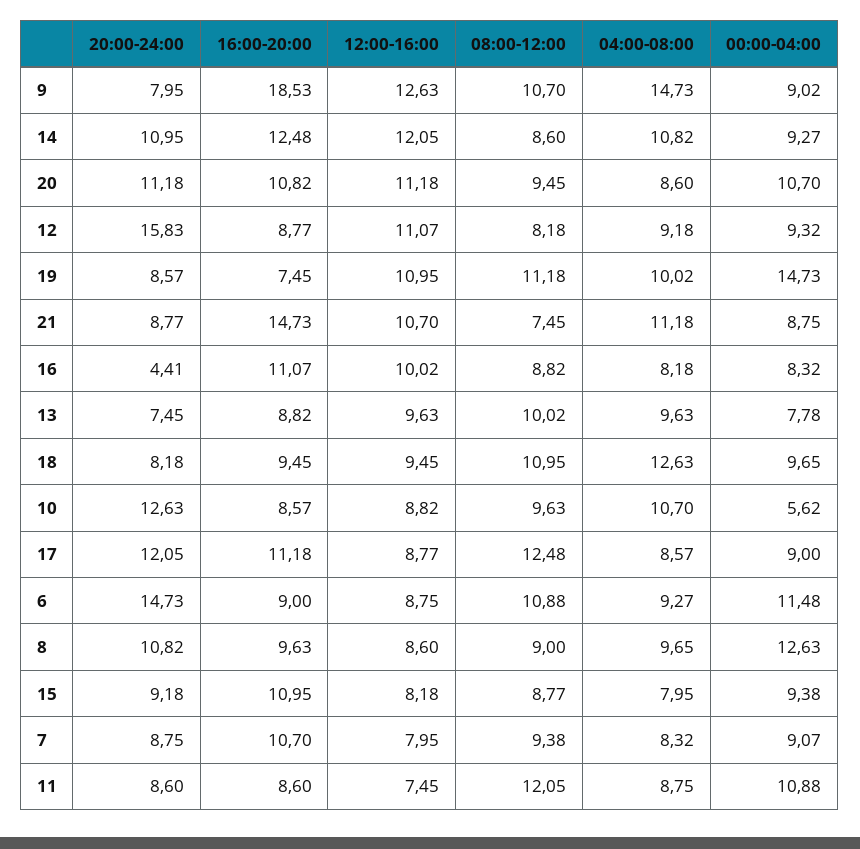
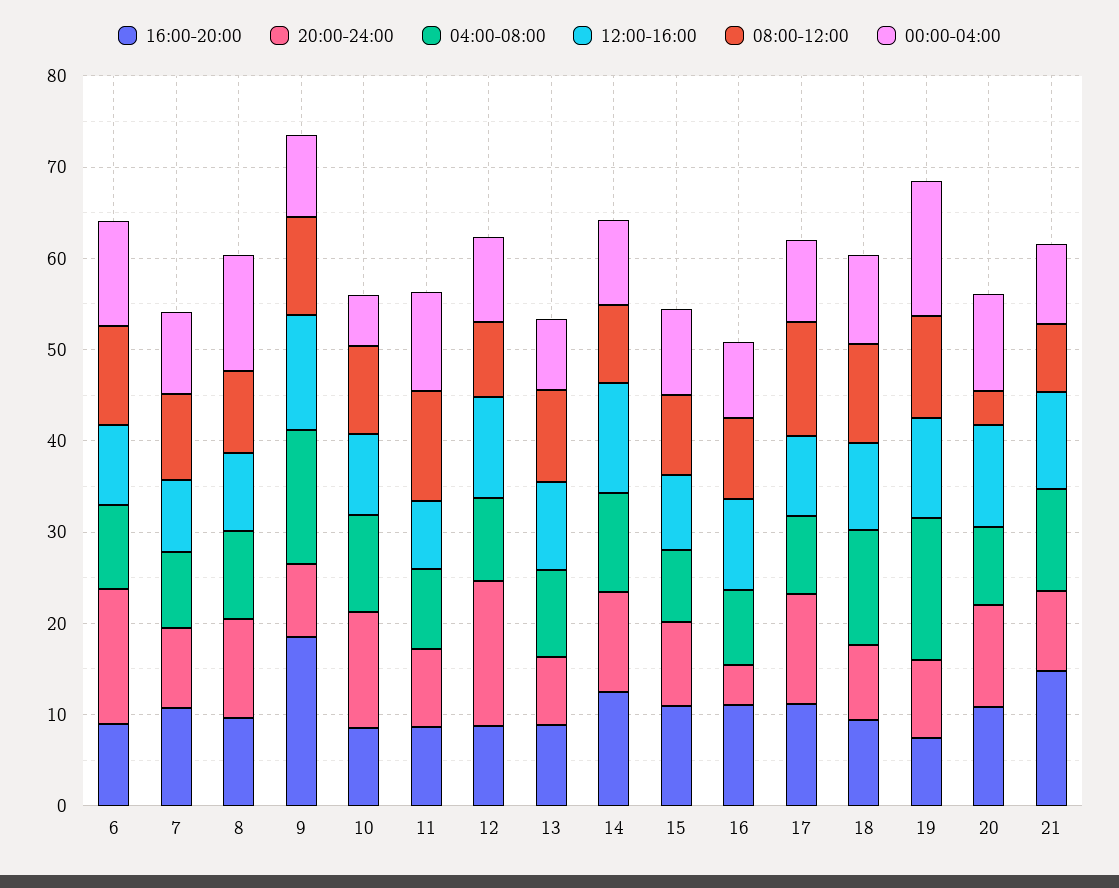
  {
    "20:00-24:00": {
      "9": 7.95,
      "14": 10.95,
      "20": 11.18,
      "12": 15.83,
      "19": 8.57,
      "21": 8.77,
      "16": 4.41,
      "13": 7.45,
      "18": 8.18,
      "10": 12.63,
      "17": 12.05,
      "6": 14.73,
      "8": 10.82,
      "15": 9.18,
      "7": 8.75,
      "11": 8.6
    },
    "16:00-20:00": {
      "9": 18.53,
      "14": 12.48,
      "20": 10.82,
      "12": 8.77,
      "19": 7.45,
      "21": 14.73,
      "16": 11.07,
      "13": 8.82,
      "18": 9.45,
      "10": 8.57,
      "17": 11.18,
      "6": 9,
      "8": 9.63,
      "15": 10.95,
      "7": 10.7,
      "11": 8.6
    },
    "12:00-16:00": {
      "9": 12.63,
      "14": 12.05,
      "20": 11.18,
      "12": 11.07,
      "19": 10.95,
      "21": 10.7,
      "16": 10.02,
      "13": 9.63,
      "18": 9.45,
      "10": 8.82,
      "17": 8.77,
      "6": 8.75,
      "8": 8.6,
      "15": 8.18,
      "7": 7.95,
      "11": 7.45
    },
    "08:00-12:00": {
      "9": 10.7,
      "14": 8.6,
-     "20": 9.45,
+     "20": 4,
      "12": 8.18,
      "19": 11.18,
      "21": 7.45,
      "16": 8.82,
      "13": 10.02,
      "18": 10.95,
      "10": 9.63,
      "17": 12.48,
      "6": 10.88,
      "8": 9,
      "15": 8.77,
      "7": 9.38,
      "11": 12.05
    },
    "04:00-08:00": {
      "9": 14.73,
      "14": 10.82,
      "20": 8.6,
      "12": 9.18,
-     "19": 10.02,
+     "19": 16,
      "21": 11.18,
      "16": 8.18,
      "13": 9.63,
      "18": 12.63,
      "10": 10.7,
      "17": 8.57,
      "6": 9.27,
      "8": 9.65,
      "15": 7.95,
      "7": 8.32,
      "11": 8.75
    },
    "00:00-04:00": {
      "9": 9.02,
      "14": 9.27,
      "20": 10.7,
      "12": 9.32,
      "19": 14.73,
      "21": 8.75,
      "16": 8.32,
      "13": 7.78,
      "18": 9.65,
      "10": 5.62,
      "17": 9,
      "6": 11.48,
      "8": 12.63,
      "15": 9.38,
      "7": 9.07,
      "11": 10.88
    }
  }

